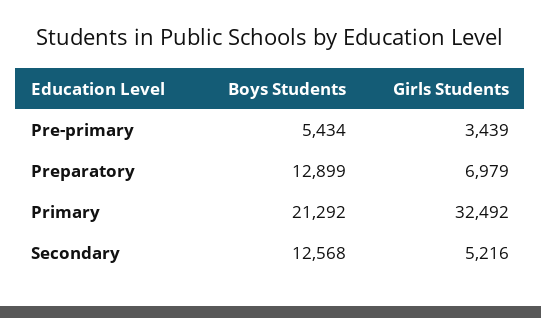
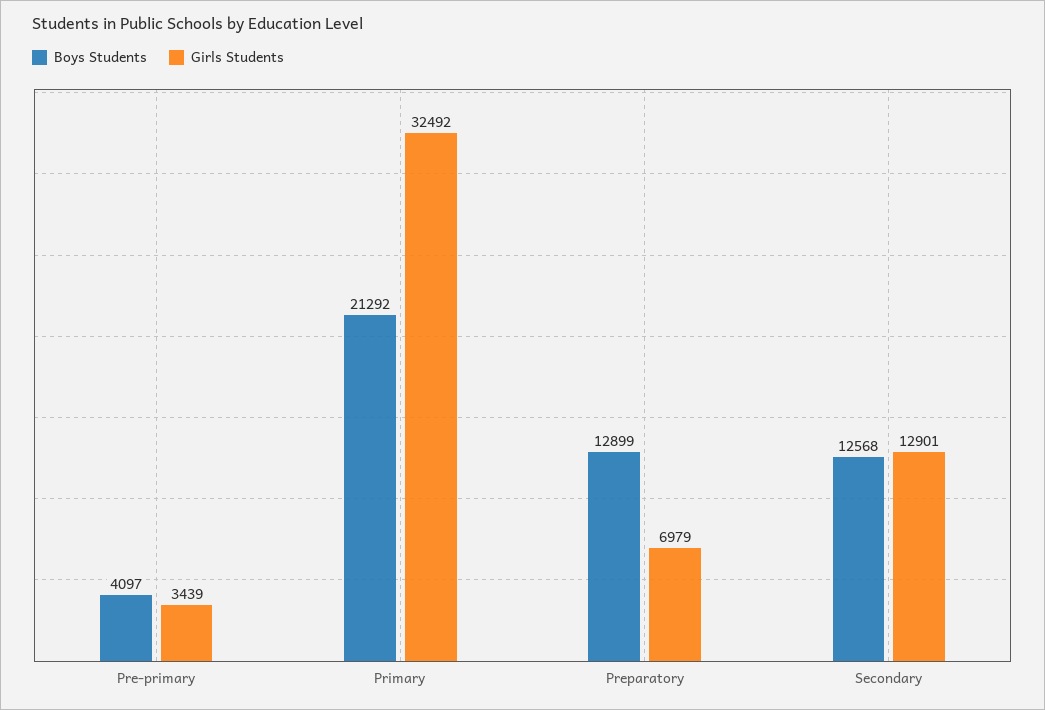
  {
    "Boys Students": {
-     "Pre-primary": 5434,
+     "Pre-primary": 4097,
      "Preparatory": 12899,
      "Primary": 21292,
      "Secondary": 12568
    },
    "Girls Students": {
      "Pre-primary": 3439,
      "Preparatory": 6979,
      "Primary": 32492,
-     "Secondary": 5216
+     "Secondary": 12901
    }
  }

